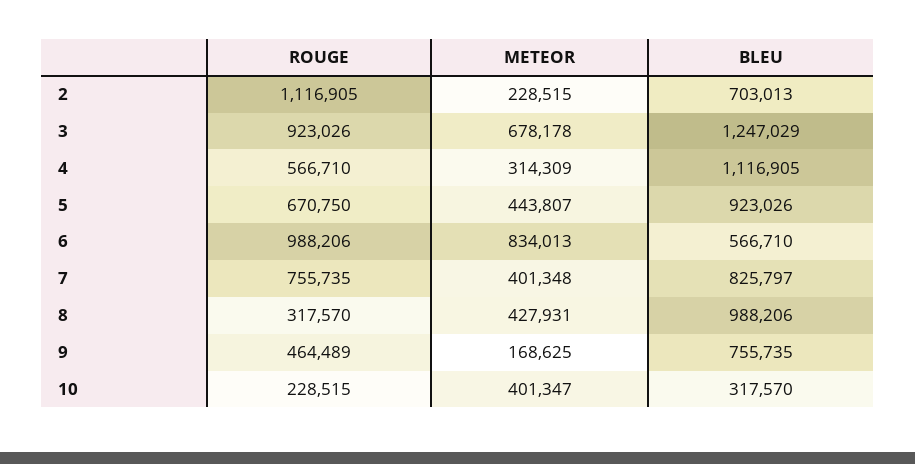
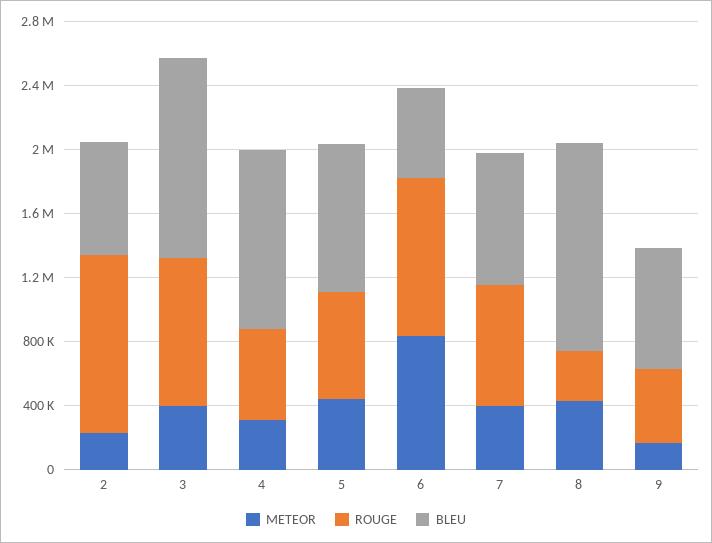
  {
    "ROUGE": {
      "2": 1116905,
      "3": 923026,
      "4": 566710,
      "5": 670750,
      "6": 988206,
      "7": 755735,
      "8": 317570,
-     "9": 464489,
+     "9": 464489
-     "10": 228515
    },
    "METEOR": {
      "2": 228515,
-     "3": 678178,
+     "3": 400000,
      "4": 314309,
      "5": 443807,
      "6": 834013,
      "7": 401348,
      "8": 427931,
-     "9": 168625,
+     "9": 168625
-     "10": 401347
    },
    "BLEU": {
      "2": 703013,
      "3": 1247029,
      "4": 1116905,
      "5": 923026,
      "6": 566710,
      "7": 825797,
-     "8": 988206,
+     "8": 1300000,
-     "9": 755735,
+     "9": 755735
-     "10": 317570
    }
  }

